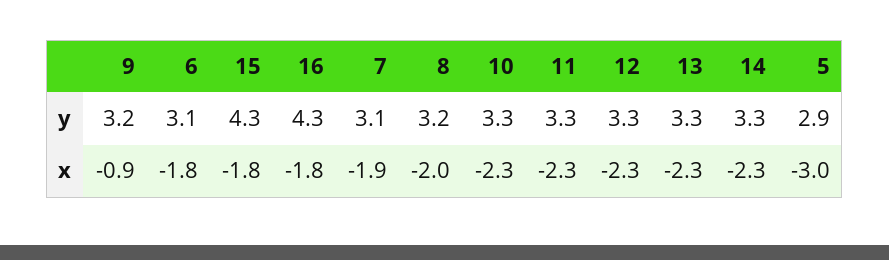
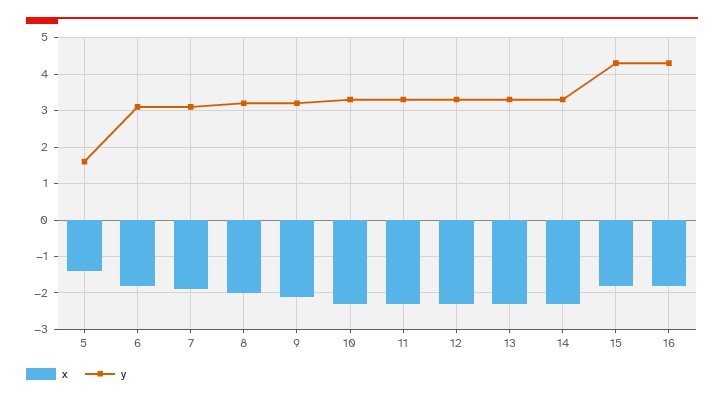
  {
    "y": {
      "9": 3.2,
      "6": 3.1,
      "15": 4.3,
      "16": 4.3,
      "7": 3.1,
      "8": 3.2,
      "10": 3.3,
      "11": 3.3,
      "12": 3.3,
      "13": 3.3,
      "14": 3.3,
-     "5": 2.9
+     "5": 1.5
    },
    "x": {
-     "9": -0.9,
+     "9": -2,
      "6": -1.8,
      "15": -1.8,
      "16": -1.8,
      "7": -1.9,
      "8": -2,
      "10": -2.3,
      "11": -2.3,
      "12": -2.3,
      "13": -2.3,
      "14": -2.3,
-     "5": -3
+     "5": -1.5
    }
  }

